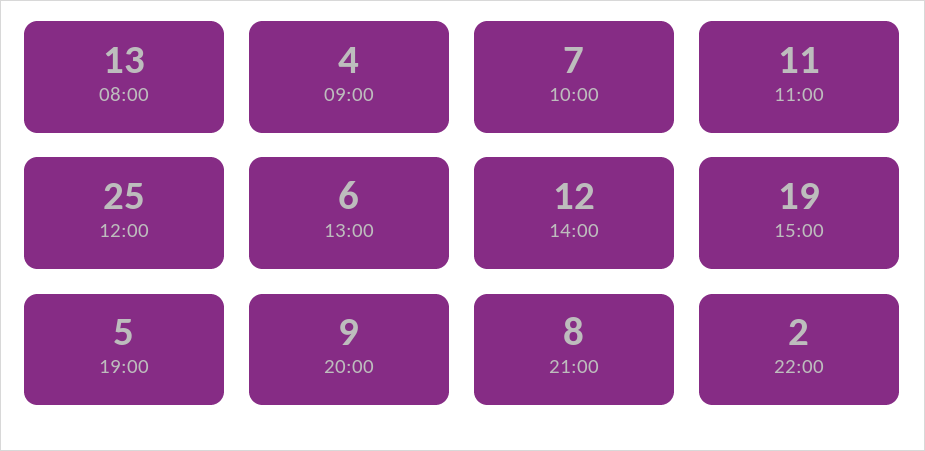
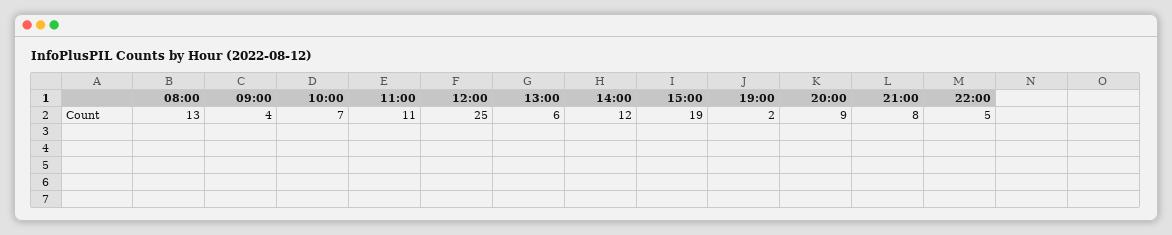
  {
    "08:00": 13,
    "09:00": 4,
    "10:00": 7,
    "11:00": 11,
    "12:00": 25,
    "13:00": 6,
    "14:00": 12,
    "15:00": 19,
-   "19:00": 5,
+   "19:00": 2,
    "20:00": 9,
    "21:00": 8,
-   "22:00": 2
+   "22:00": 5
  }

